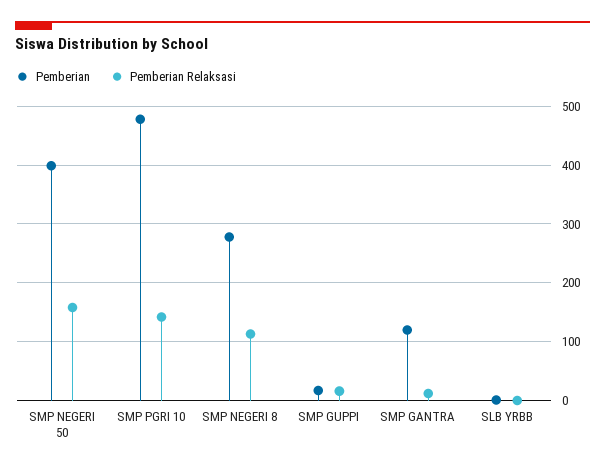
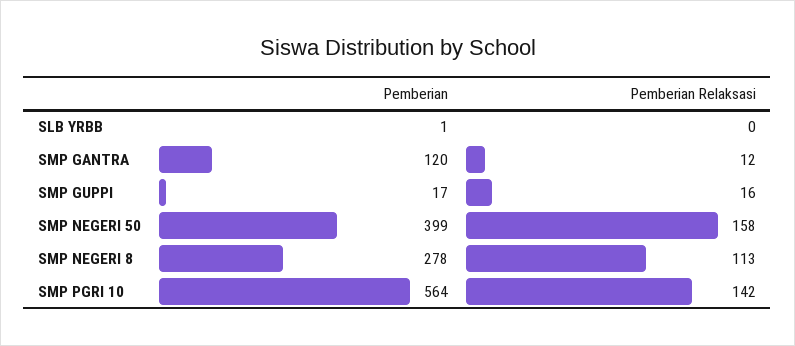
  {
    "Pemberian": {
      "SMP NEGERI 50": 399,
-     "SMP PGRI 10": 480,
+     "SMP PGRI 10": 564,
      "SMP NEGERI 8": 278,
      "SMP GUPPI": 17,
      "SMP GANTRA": 120,
      "SLB YRBB": 1
    },
    "Pemberian Relaksasi": {
      "SMP NEGERI 50": 158,
      "SMP PGRI 10": 142,
      "SMP NEGERI 8": 113,
      "SMP GUPPI": 16,
      "SMP GANTRA": 12,
      "SLB YRBB": 0
    }
  }

